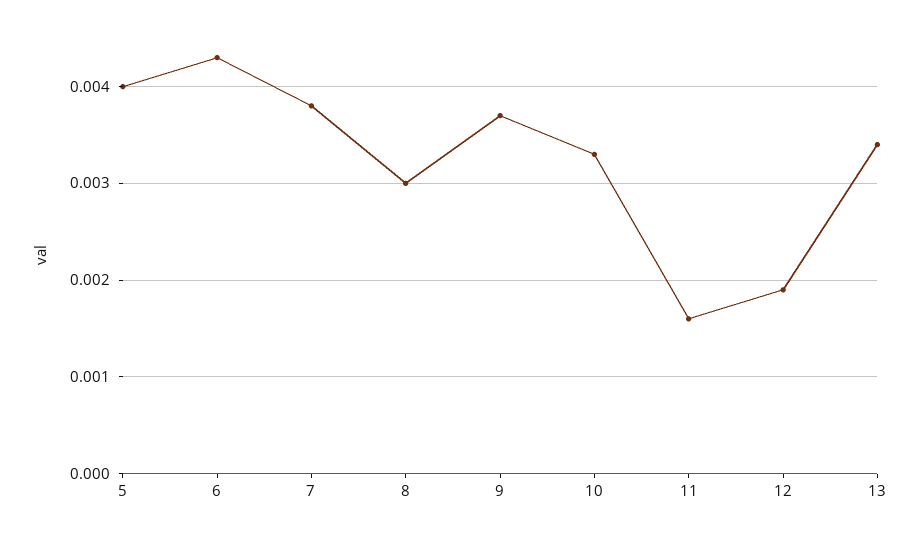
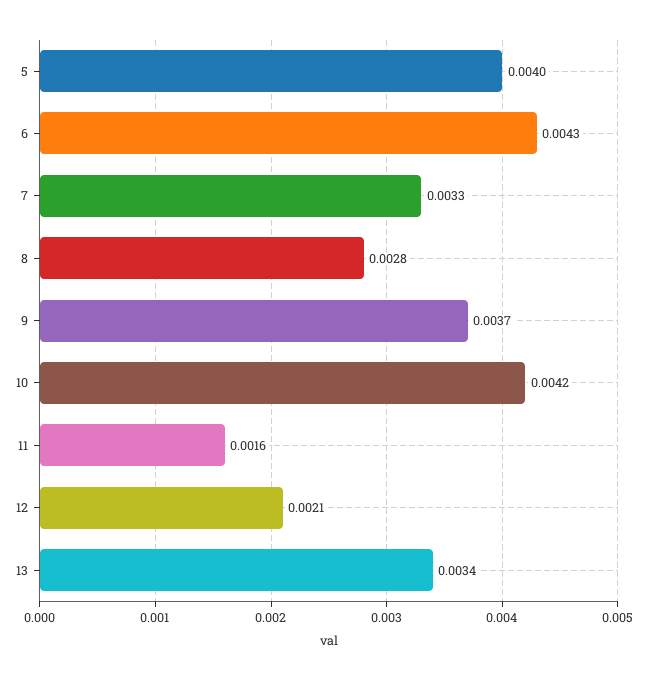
  {
    "5": 0.004,
    "6": 0.0043,
-   "7": 0.0038,
+   "7": 0.0033,
-   "8": 0.003,
+   "8": 0.0028,
    "9": 0.0037,
-   "10": 0.0033,
+   "10": 0.0042,
    "11": 0.0016,
-   "12": 0.0019,
+   "12": 0.0021,
    "13": 0.0034
  }

